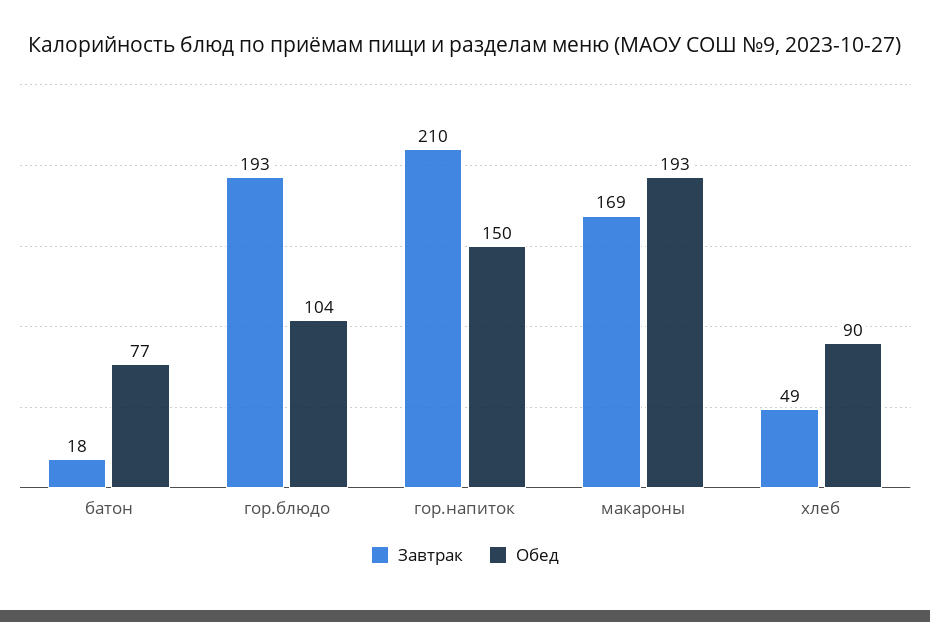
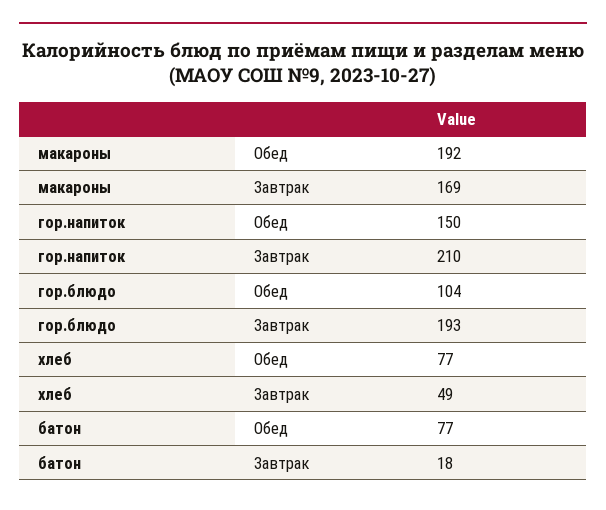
  {
    "Завтрак": {
      "батон": 18,
      "гор.блюдо": 193,
      "гор.напиток": 210,
      "макароны": 169,
      "хлеб": 49
    },
    "Обед": {
      "батон": 77,
      "гор.блюдо": 104,
      "гор.напиток": 150,
-     "макароны": 193,
+     "макароны": 192,
-     "хлеб": 90
+     "хлеб": 77
    }
  }

